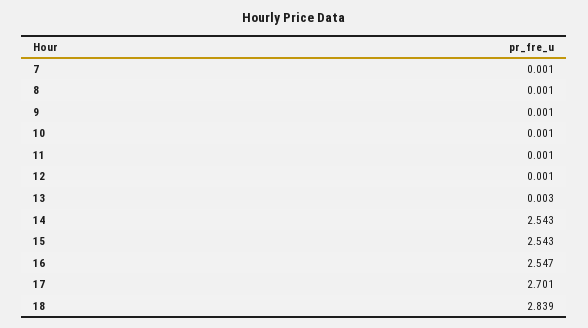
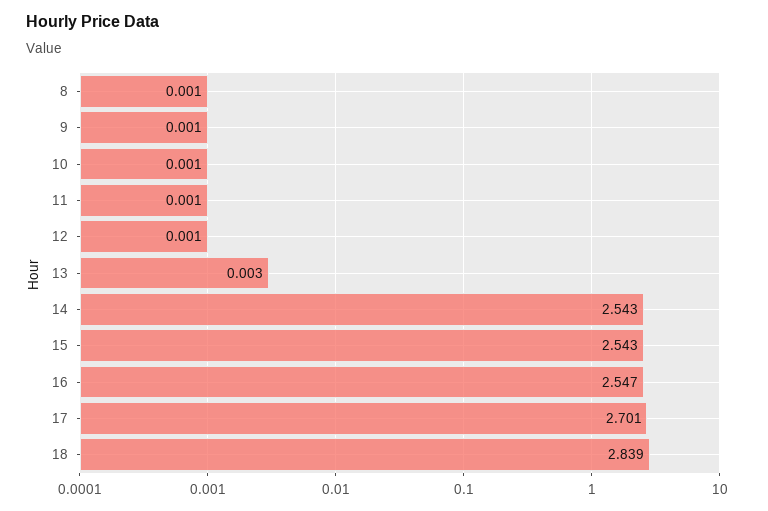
  {
-   "7": 0.001,
    "8": 0.001,
    "9": 0.001,
    "10": 0.001,
    "11": 0.001,
    "12": 0.001,
    "13": 0.003,
    "14": 2.543,
    "15": 2.543,
    "16": 2.547,
    "17": 2.701,
    "18": 2.839
  }

